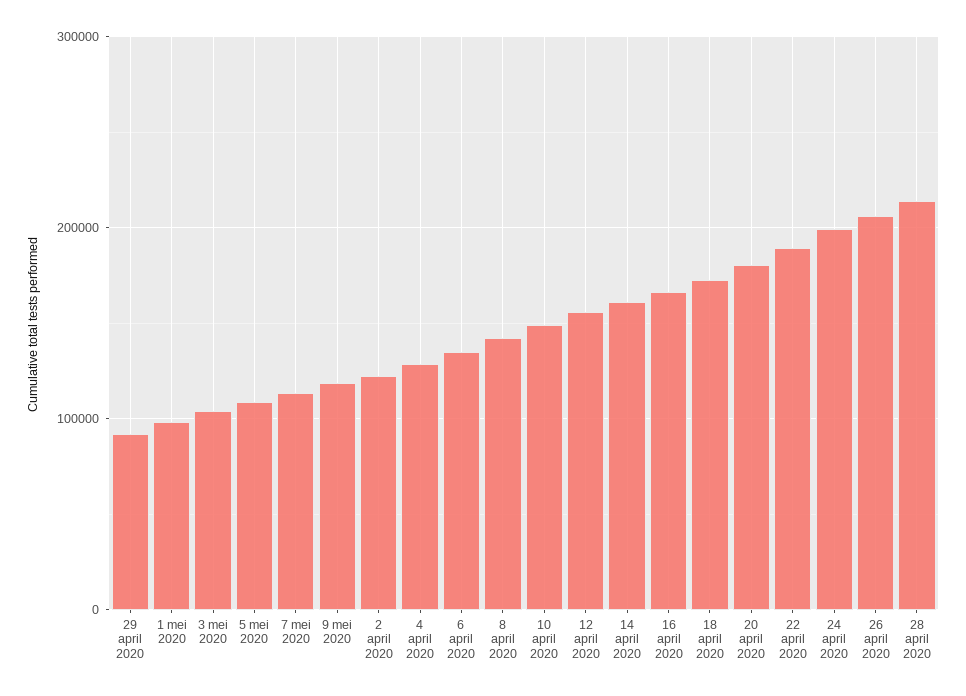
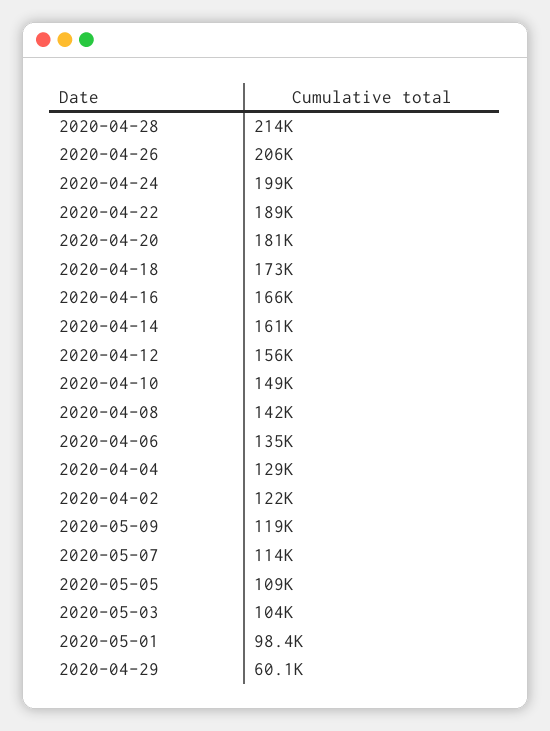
  {
-   "29 april 2020": 90000,
+   "29 april 2020": 60100,
    "1 mei 2020": 98400,
    "3 mei 2020": 104000,
    "5 mei 2020": 109000,
    "7 mei 2020": 114000,
    "9 mei 2020": 119000,
    "2 april 2020": 122000,
    "4 april 2020": 129000,
    "6 april 2020": 135000,
    "8 april 2020": 142000,
    "10 april 2020": 149000,
    "12 april 2020": 156000,
    "14 april 2020": 161000,
    "16 april 2020": 166000,
    "18 april 2020": 173000,
    "20 april 2020": 181000,
    "22 april 2020": 189000,
    "24 april 2020": 199000,
    "26 april 2020": 206000,
    "28 april 2020": 214000
  }

